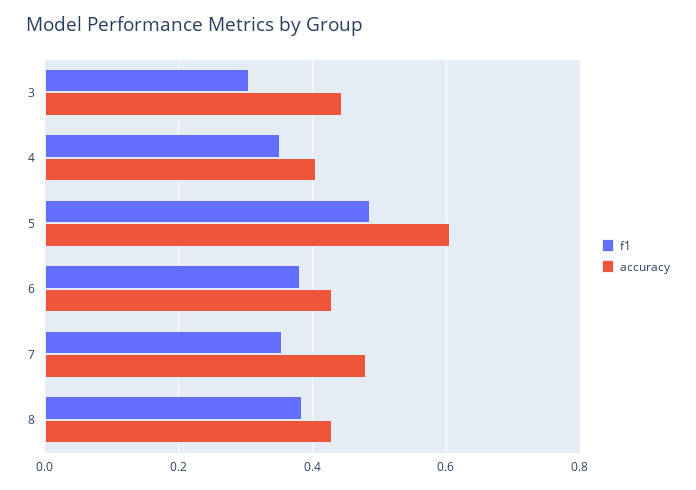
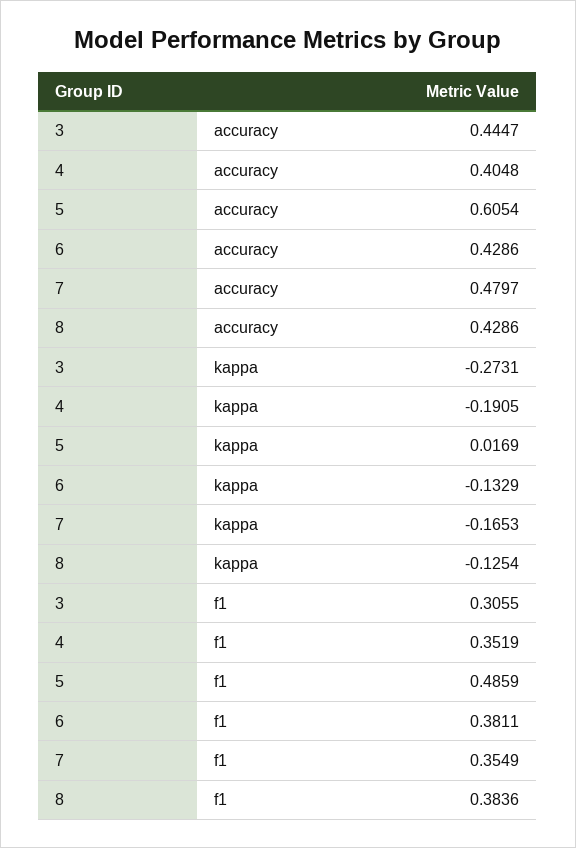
  {
    "f1": {
      "3": 0.3055,
      "4": 0.3519,
      "5": 0.4859,
      "6": 0.3811,
      "7": 0.3549,
      "8": 0.3836
    },
    "accuracy": {
      "3": 0.4447,
      "4": 0.4048,
      "5": 0.6054,
      "6": 0.4286,
      "7": 0.4797,
      "8": 0.4286
-   }
+   },
+   "kappa": {
+     "3": -0.2731,
+     "4": -0.1905,
+     "5": 0.0169,
+     "6": -0.1329,
+     "7": -0.1653,
+     "8": -0.1254
+   }
  }

